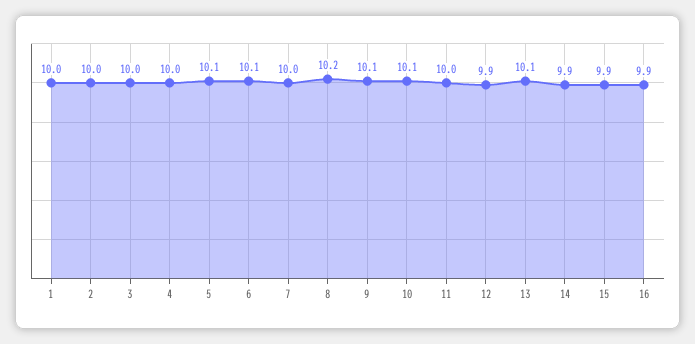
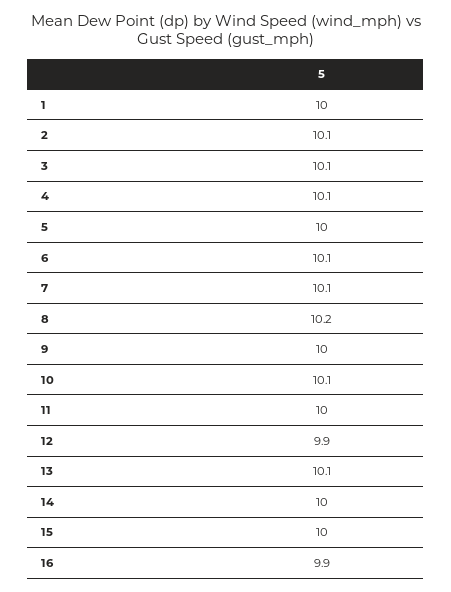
  {
    "1": 10,
-   "2": 10,
+   "2": 10.1,
-   "3": 10,
+   "3": 10.1,
-   "4": 10,
+   "4": 10.1,
-   "5": 10.1,
+   "5": 10,
    "6": 10.1,
-   "7": 10,
+   "7": 10.1,
    "8": 10.2,
-   "9": 10.1,
+   "9": 10,
    "10": 10.1,
    "11": 10,
    "12": 9.9,
    "13": 10.1,
-   "14": 9.9,
+   "14": 10,
-   "15": 9.9,
+   "15": 10,
    "16": 9.9
  }

